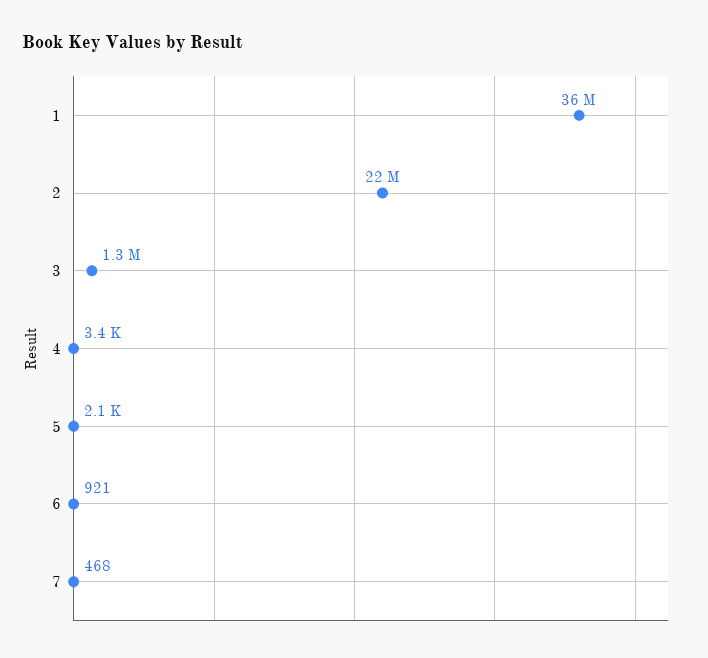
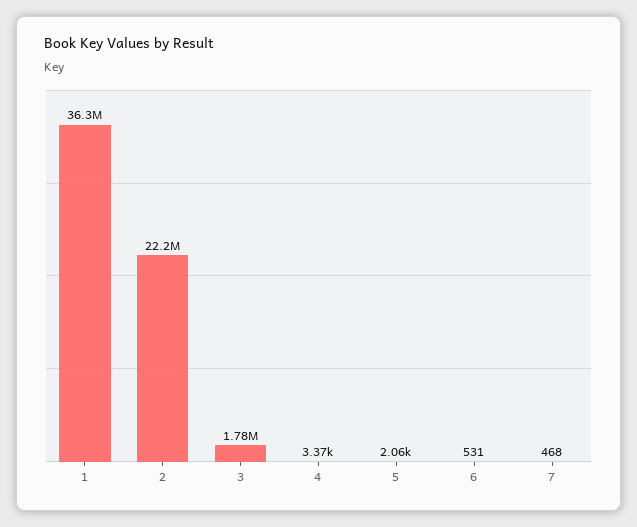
  {
    "1": 36300000,
    "2": 22200000,
-   "3": 1300000,
+   "3": 1780000,
    "4": 3370,
    "5": 2060,
-   "6": 921,
+   "6": 531,
    "7": 468
  }

